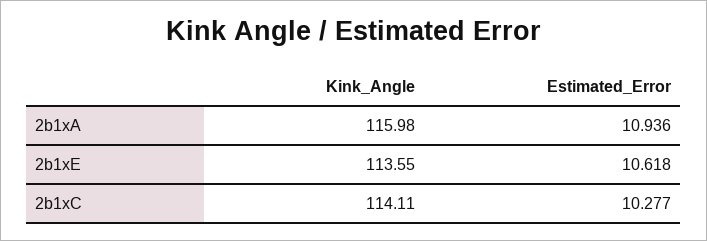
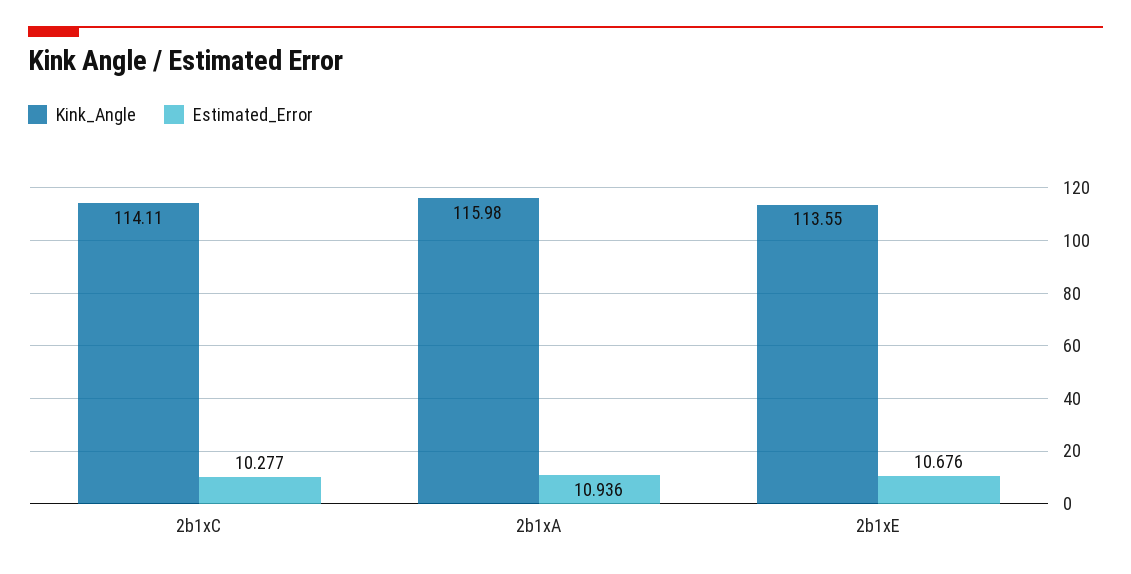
  {
    "Kink_Angle": {
      "2b1xA": 115.98,
      "2b1xE": 113.55,
      "2b1xC": 114.11
    },
    "Estimated_Error": {
      "2b1xA": 10.936,
-     "2b1xE": 10.618,
+     "2b1xE": 10.676,
      "2b1xC": 10.277
    }
  }

